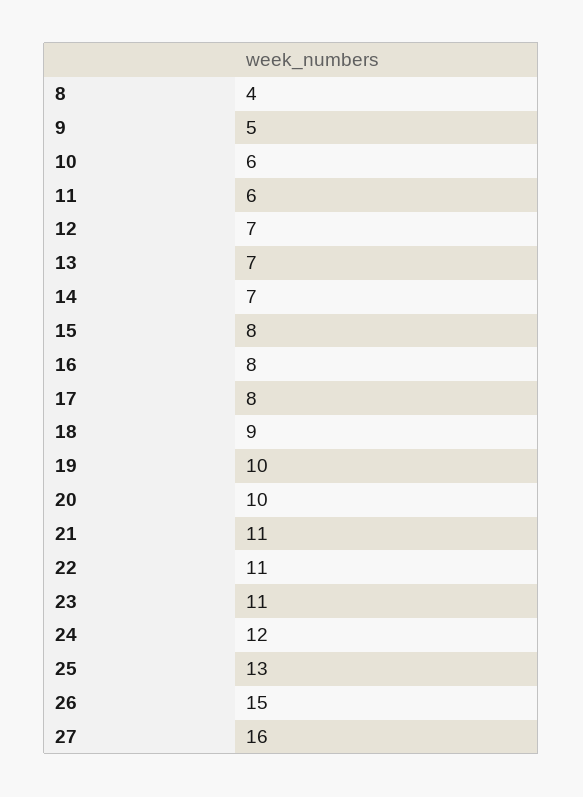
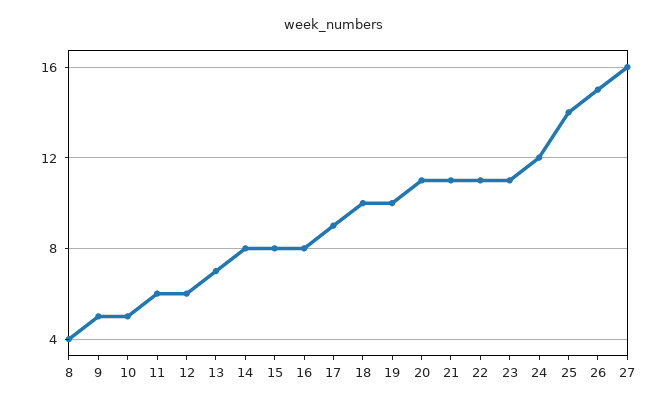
  {
    "8": 4,
    "9": 5,
-   "10": 6,
+   "10": 5,
    "11": 6,
-   "12": 7,
+   "12": 6,
    "13": 7,
-   "14": 7,
+   "14": 8,
    "15": 8,
    "16": 8,
-   "17": 8,
+   "17": 9,
-   "18": 9,
+   "18": 10,
    "19": 10,
-   "20": 10,
+   "20": 11,
    "21": 11,
    "22": 11,
    "23": 11,
    "24": 12,
-   "25": 13,
+   "25": 14,
    "26": 15,
    "27": 16
  }

